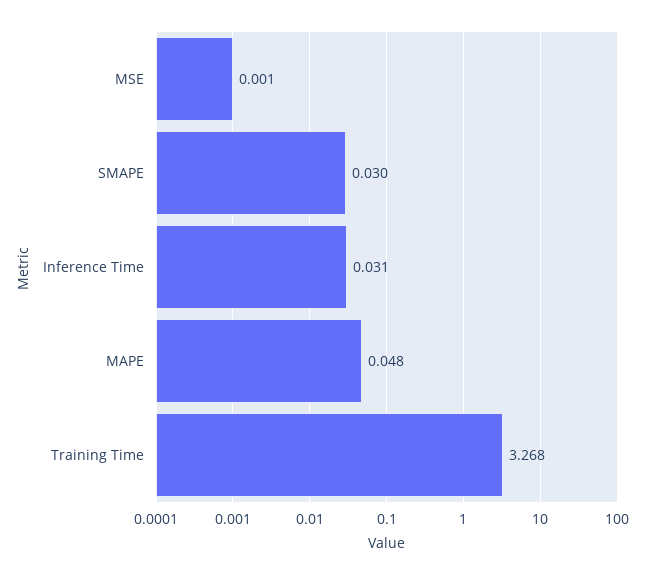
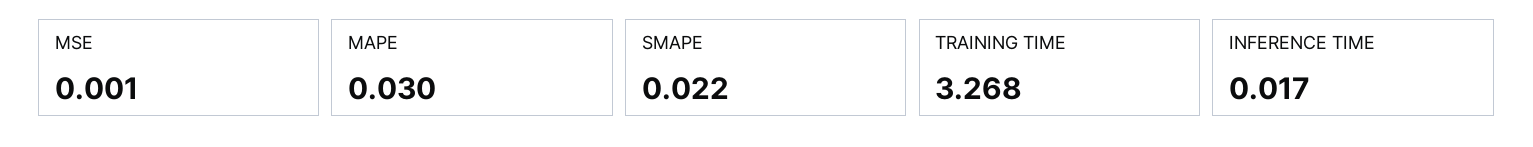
  {
    "MSE": 0.001,
-   "SMAPE": 0.03,
+   "SMAPE": 0.022,
-   "Inference Time": 0.031,
+   "Inference Time": 0.017,
-   "MAPE": 0.048,
+   "MAPE": 0.03,
    "Training Time": 3.268
  }

